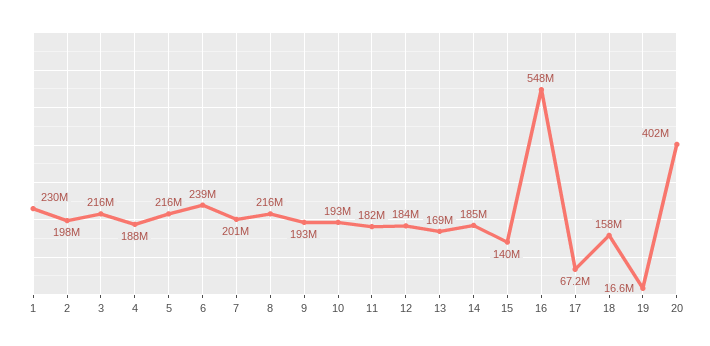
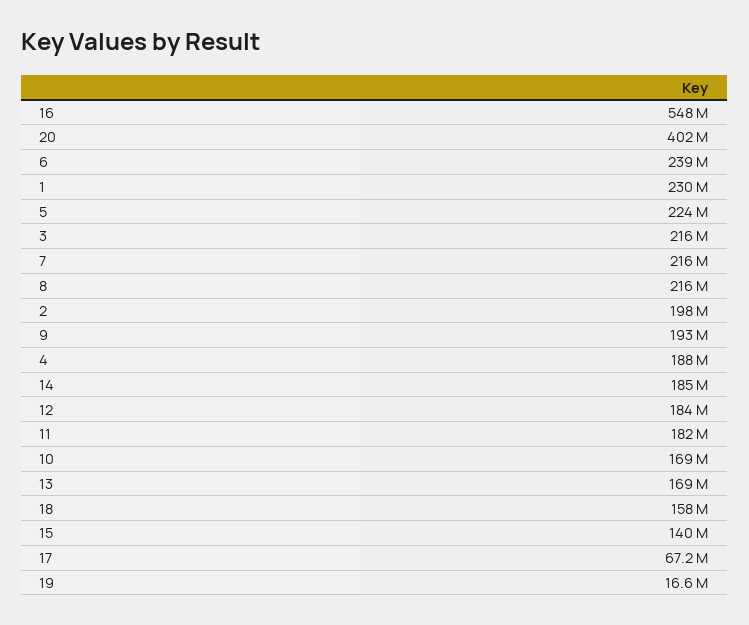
  {
    "1": 230000000,
    "2": 198000000,
    "3": 216000000,
    "4": 188000000,
-   "5": 216000000,
+   "5": 224000000,
    "6": 239000000,
-   "7": 201000000,
+   "7": 216000000,
    "8": 216000000,
    "9": 193000000,
-   "10": 193000000,
+   "10": 169000000,
    "11": 182000000,
    "12": 184000000,
    "13": 169000000,
    "14": 185000000,
    "15": 140000000,
    "16": 548000000,
    "17": 67200000,
    "18": 158000000,
    "19": 16600000,
    "20": 402000000
  }

